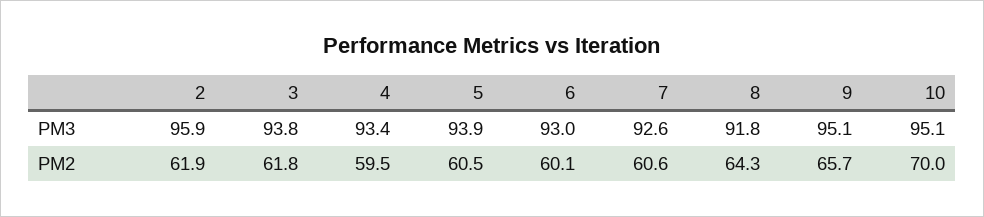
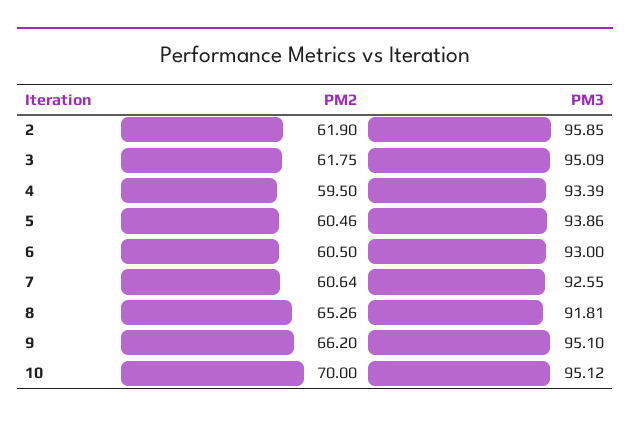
  {
    "2": {
      "PM3": 95.85,
      "PM2": 61.9
    },
    "3": {
-     "PM3": 93.8,
+     "PM3": 95.09,
      "PM2": 61.75
    },
    "4": {
      "PM3": 93.39,
      "PM2": 59.5
    },
    "5": {
      "PM3": 93.86,
      "PM2": 60.46
    },
    "6": {
      "PM3": 93,
-     "PM2": 60.1
+     "PM2": 60.5
    },
    "7": {
      "PM3": 92.55,
      "PM2": 60.64
    },
    "8": {
      "PM3": 91.81,
-     "PM2": 64.3
+     "PM2": 65.26
    },
    "9": {
      "PM3": 95.1,
-     "PM2": 65.7
+     "PM2": 66.2
    },
    "10": {
      "PM3": 95.12,
      "PM2": 70
    }
  }

